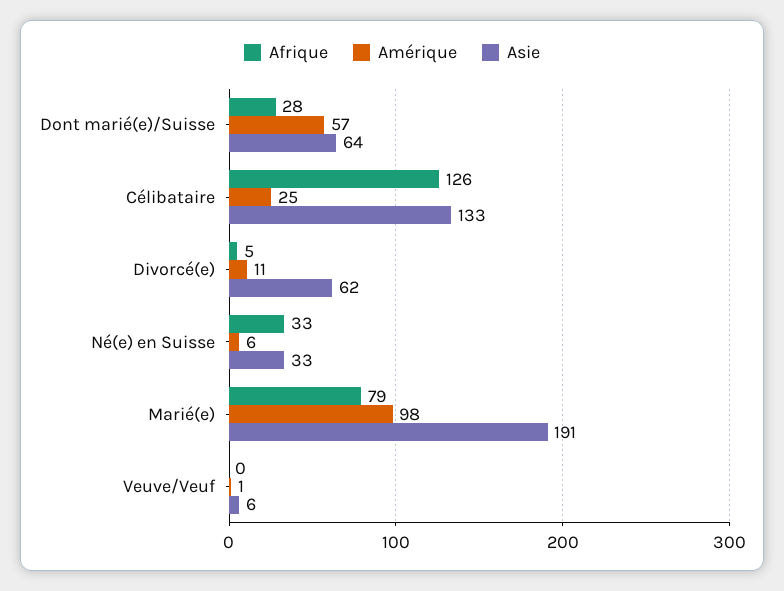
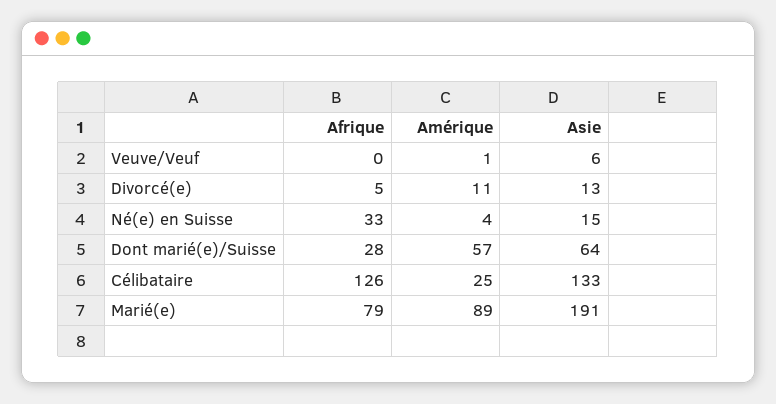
  {
    "Afrique": {
      "Dont marié(e)/Suisse": 28,
      "Célibataire": 126,
      "Divorcé(e)": 5,
      "Né(e) en Suisse": 33,
      "Marié(e)": 79,
      "Veuve/Veuf": 0
    },
    "Amérique": {
      "Dont marié(e)/Suisse": 57,
      "Célibataire": 25,
      "Divorcé(e)": 11,
-     "Né(e) en Suisse": 6,
+     "Né(e) en Suisse": 4,
-     "Marié(e)": 98,
+     "Marié(e)": 89,
      "Veuve/Veuf": 1
    },
    "Asie": {
      "Dont marié(e)/Suisse": 64,
      "Célibataire": 133,
-     "Divorcé(e)": 62,
+     "Divorcé(e)": 13,
-     "Né(e) en Suisse": 33,
+     "Né(e) en Suisse": 15,
      "Marié(e)": 191,
      "Veuve/Veuf": 6
    }
  }

